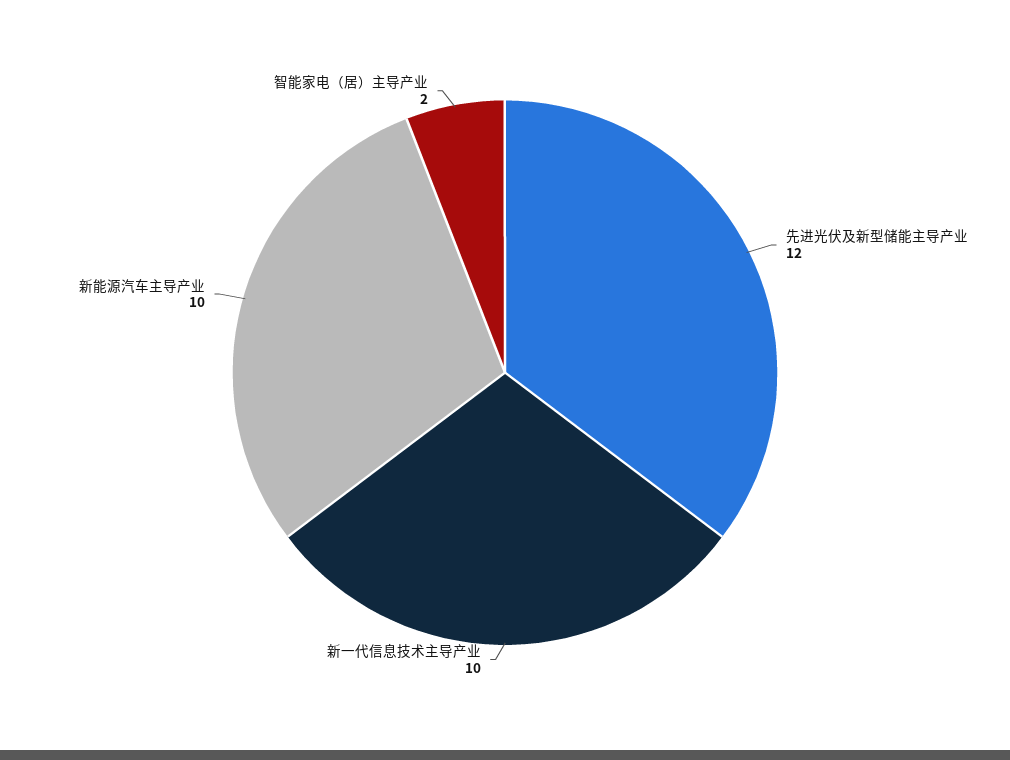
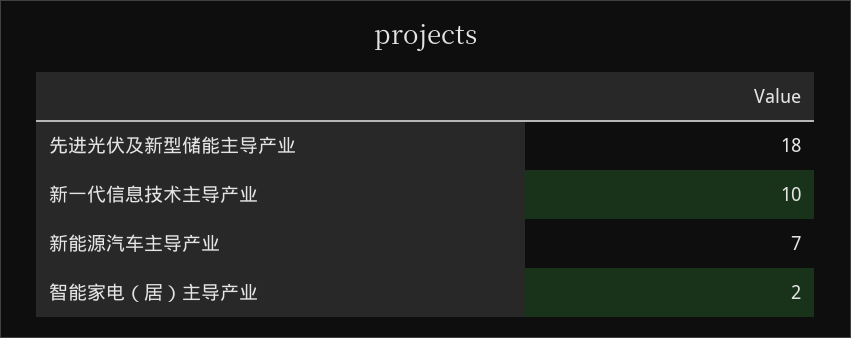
  {
-   "先进光伏及新型储能主导产业": 12,
+   "先进光伏及新型储能主导产业": 18,
    "新一代信息技术主导产业": 10,
-   "新能源汽车主导产业": 10,
+   "新能源汽车主导产业": 7,
    "智能家电（居）主导产业": 2
  }

